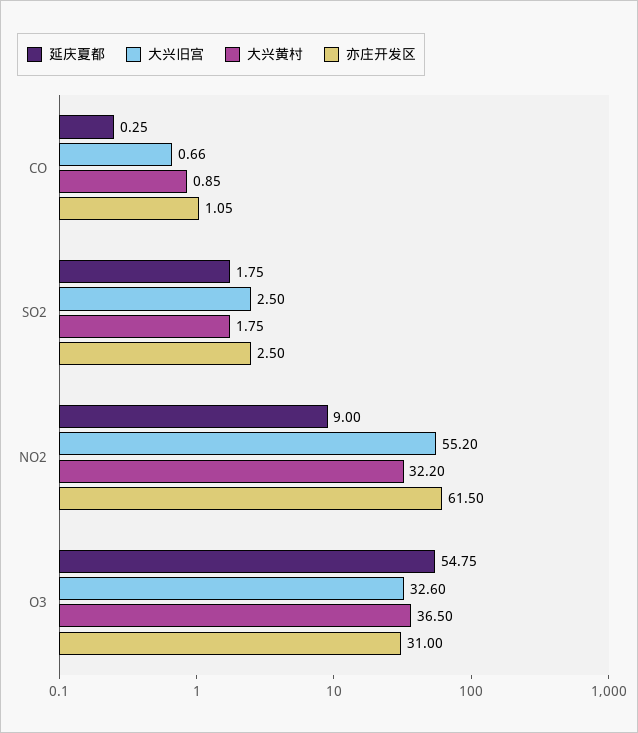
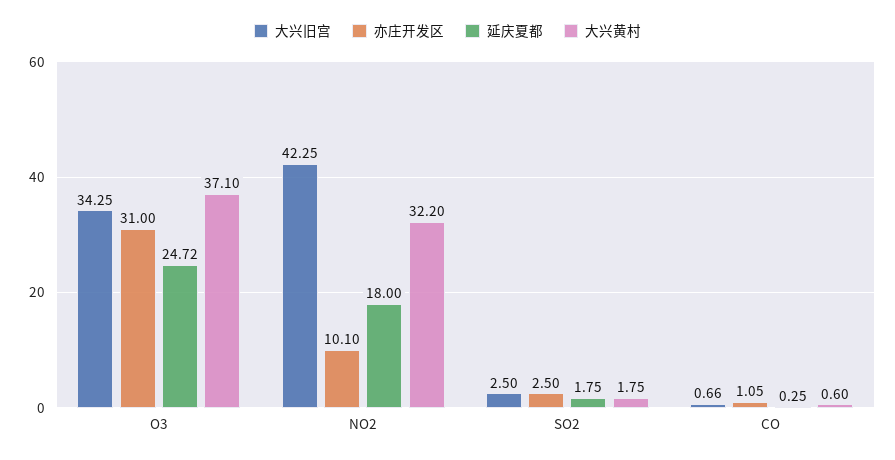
  {
    "延庆夏都": {
      "CO": 0.25,
      "SO2": 1.75,
-     "NO2": 9,
+     "NO2": 18,
-     "O3": 54.75
+     "O3": 24.72
    },
    "大兴旧宫": {
      "CO": 0.66,
      "SO2": 2.5,
-     "NO2": 55.2,
+     "NO2": 42.25,
-     "O3": 32.6
+     "O3": 34.25
    },
    "大兴黄村": {
-     "CO": 0.85,
+     "CO": 0.6,
      "SO2": 1.75,
      "NO2": 32.2,
-     "O3": 36.5
+     "O3": 37.1
    },
    "亦庄开发区": {
      "CO": 1.05,
      "SO2": 2.5,
-     "NO2": 61.5,
+     "NO2": 10.1,
      "O3": 31
    }
  }

